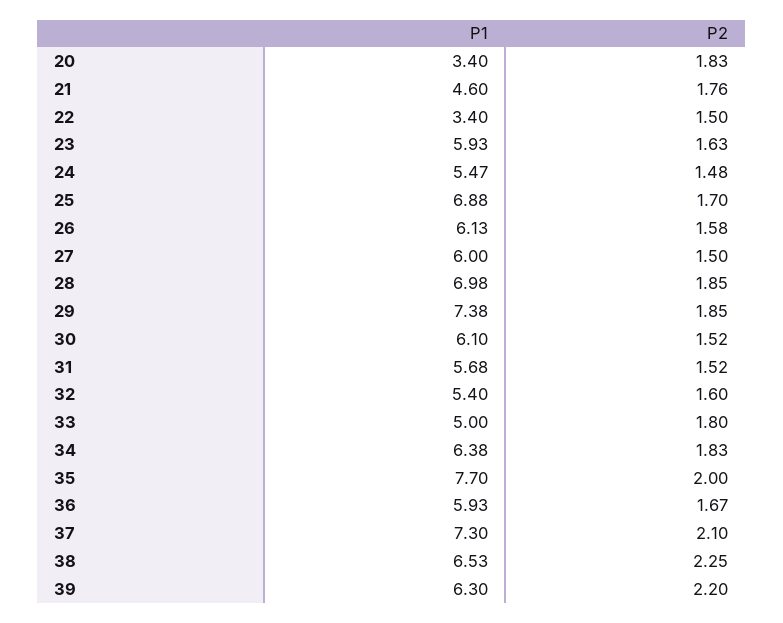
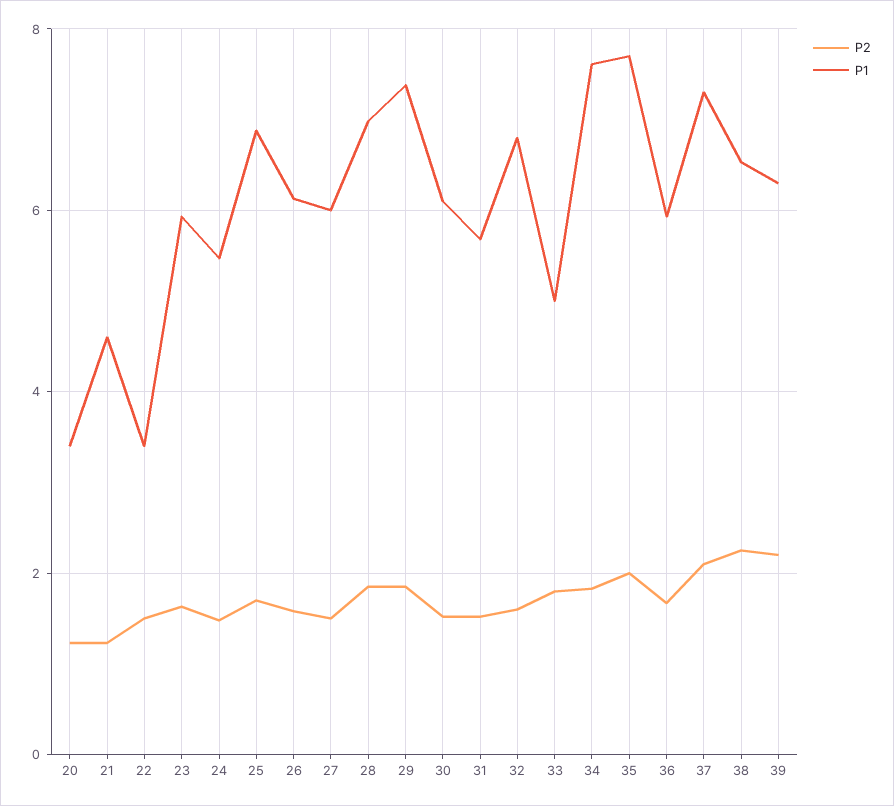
  {
    "P1": {
      "20": 3.4,
      "21": 4.6,
      "22": 3.4,
      "23": 5.93,
      "24": 5.47,
      "25": 6.88,
      "26": 6.13,
      "27": 6,
      "28": 6.98,
      "29": 7.38,
      "30": 6.1,
      "31": 5.68,
-     "32": 5.4,
+     "32": 6.8,
      "33": 5,
-     "34": 6.38,
+     "34": 7.6,
      "35": 7.7,
      "36": 5.93,
      "37": 7.3,
      "38": 6.53,
      "39": 6.3
    },
    "P2": {
-     "20": 1.83,
+     "20": 1.2,
-     "21": 1.76,
+     "21": 1.2,
      "22": 1.5,
      "23": 1.63,
      "24": 1.48,
      "25": 1.7,
      "26": 1.58,
      "27": 1.5,
      "28": 1.85,
      "29": 1.85,
      "30": 1.52,
      "31": 1.52,
      "32": 1.6,
      "33": 1.8,
      "34": 1.83,
      "35": 2,
      "36": 1.67,
      "37": 2.1,
      "38": 2.25,
      "39": 2.2
    }
  }

